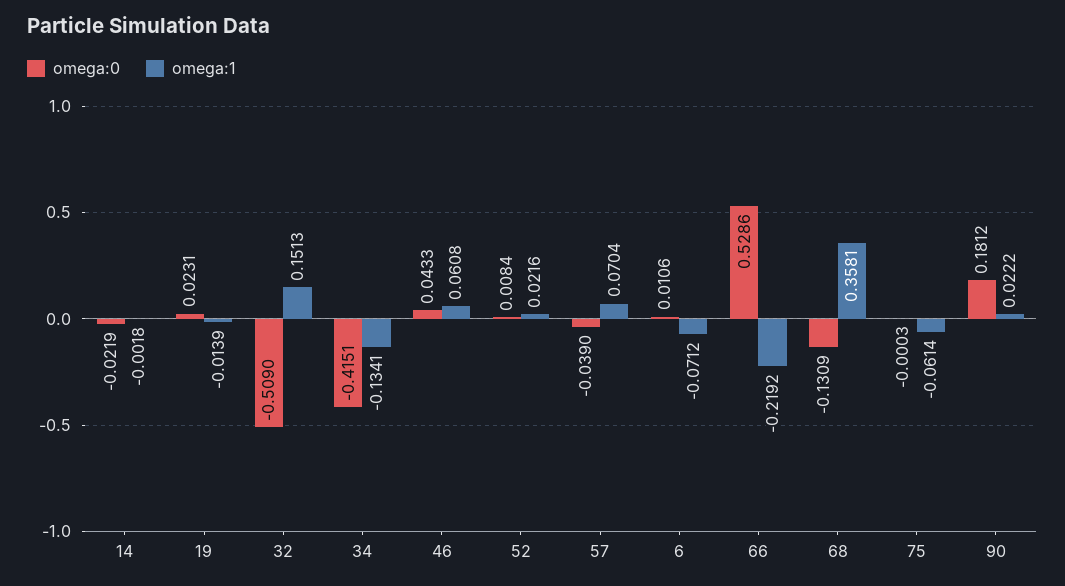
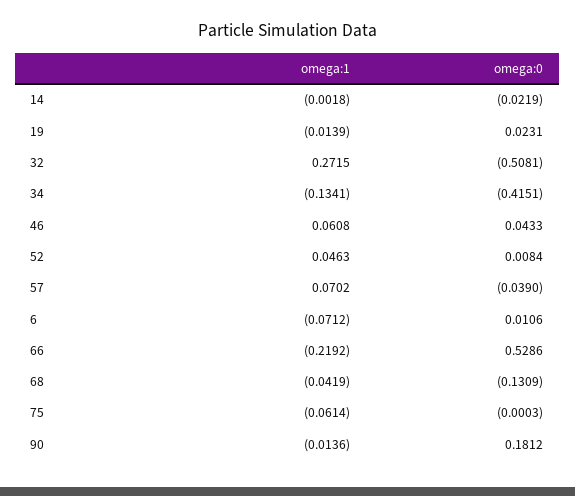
  {
    "omega:0": {
      "14": -0.0219,
      "19": 0.0231,
-     "32": -0.509,
+     "32": -0.5081,
      "34": -0.4151,
      "46": 0.0433,
      "52": 0.0084,
      "57": -0.039,
      "6": 0.0106,
      "66": 0.5286,
      "68": -0.1309,
      "75": -0.0003,
      "90": 0.1812
    },
    "omega:1": {
      "14": -0.0018,
      "19": -0.0139,
-     "32": 0.1513,
+     "32": 0.2715,
      "34": -0.1341,
      "46": 0.0608,
-     "52": 0.0216,
+     "52": 0.0463,
-     "57": 0.0704,
+     "57": 0.0702,
      "6": -0.0712,
      "66": -0.2192,
-     "68": 0.3581,
+     "68": -0.0419,
      "75": -0.0614,
-     "90": 0.0222
+     "90": -0.0136
    }
  }

